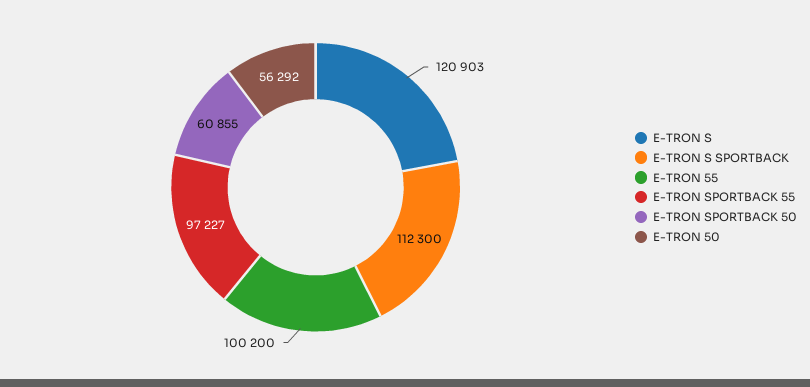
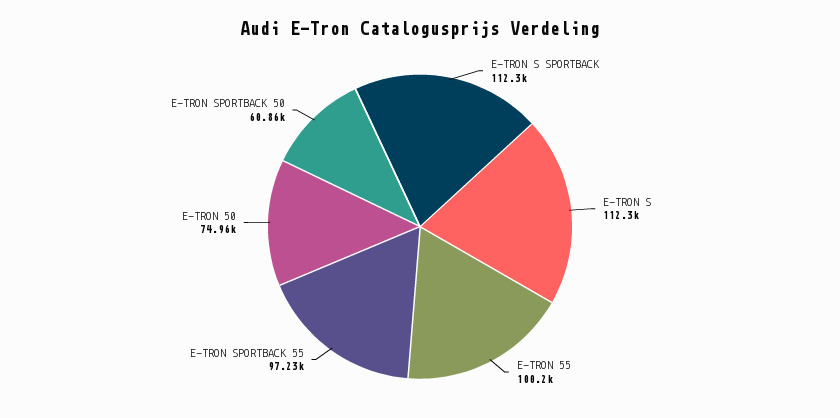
  {
-   "E-TRON S": 120903,
+   "E-TRON S": 112300,
    "E-TRON S SPORTBACK": 112300,
    "E-TRON 55": 100200,
    "E-TRON SPORTBACK 55": 97227,
    "E-TRON SPORTBACK 50": 60855,
-   "E-TRON 50": 56292
+   "E-TRON 50": 74960
  }

